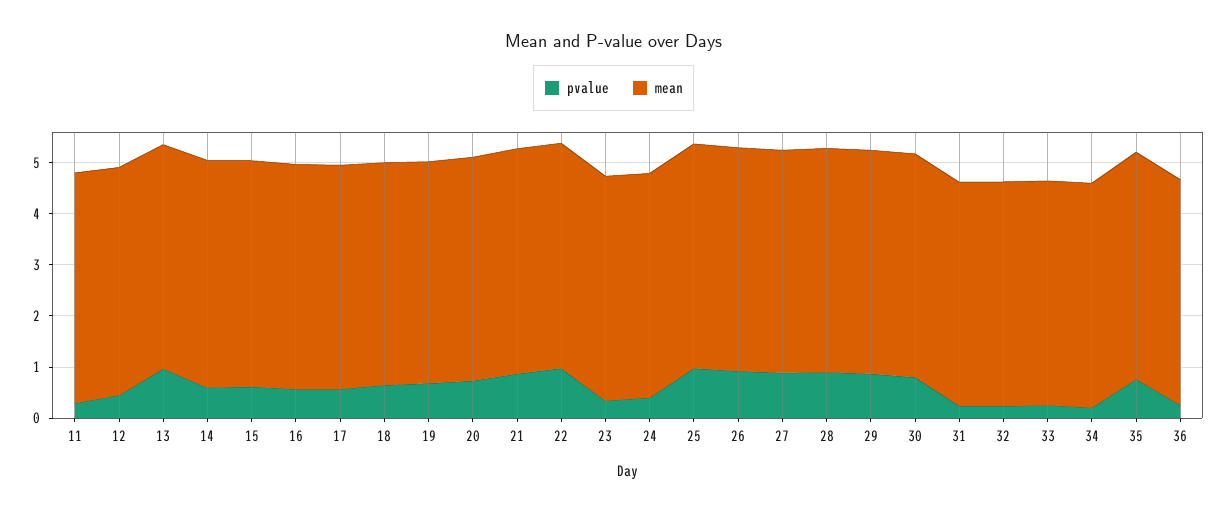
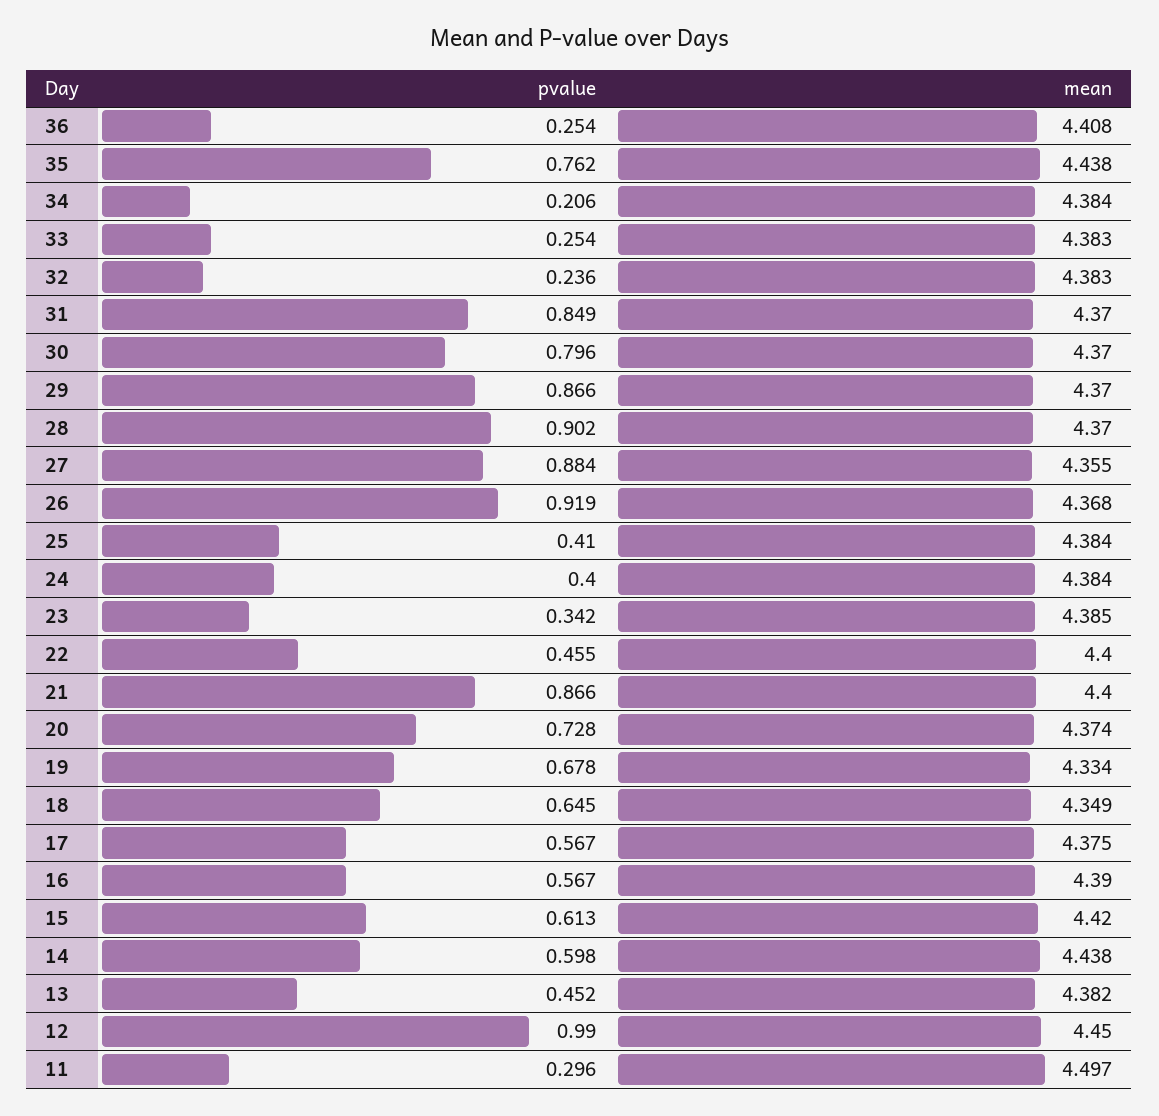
  {
    "pvalue": {
      "11": 0.296,
-     "12": 0.4,
+     "12": 0.99,
-     "13": 1,
+     "13": 0.452,
      "14": 0.598,
      "15": 0.613,
      "16": 0.567,
      "17": 0.567,
      "18": 0.645,
      "19": 0.678,
      "20": 0.728,
      "21": 0.866,
-     "22": 1,
+     "22": 0.455,
      "23": 0.342,
      "24": 0.4,
-     "25": 1,
+     "25": 0.41,
      "26": 0.919,
      "27": 0.884,
      "28": 0.902,
      "29": 0.866,
      "30": 0.796,
-     "31": 0.2,
+     "31": 0.849,
      "32": 0.236,
      "33": 0.254,
      "34": 0.206,
      "35": 0.762,
      "36": 0.254
    },
    "mean": {
      "11": 4.497,
      "12": 4.45,
      "13": 4.382,
      "14": 4.438,
      "15": 4.42,
      "16": 4.39,
      "17": 4.375,
      "18": 4.349,
      "19": 4.334,
      "20": 4.374,
      "21": 4.4,
      "22": 4.4,
      "23": 4.385,
      "24": 4.384,
      "25": 4.384,
      "26": 4.368,
      "27": 4.355,
      "28": 4.37,
      "29": 4.37,
      "30": 4.37,
      "31": 4.37,
      "32": 4.383,
      "33": 4.383,
      "34": 4.384,
      "35": 4.438,
      "36": 4.408
    }
  }

